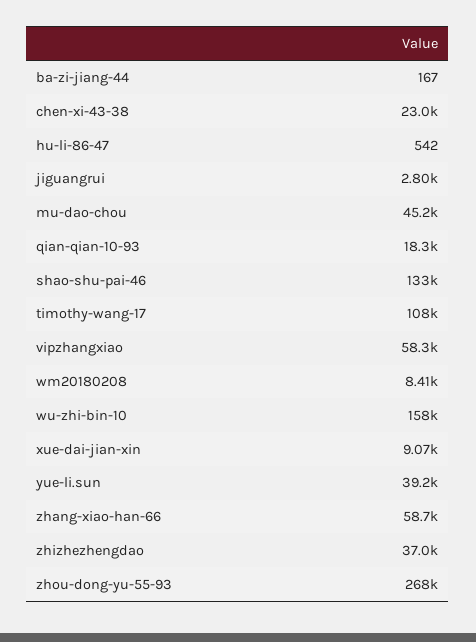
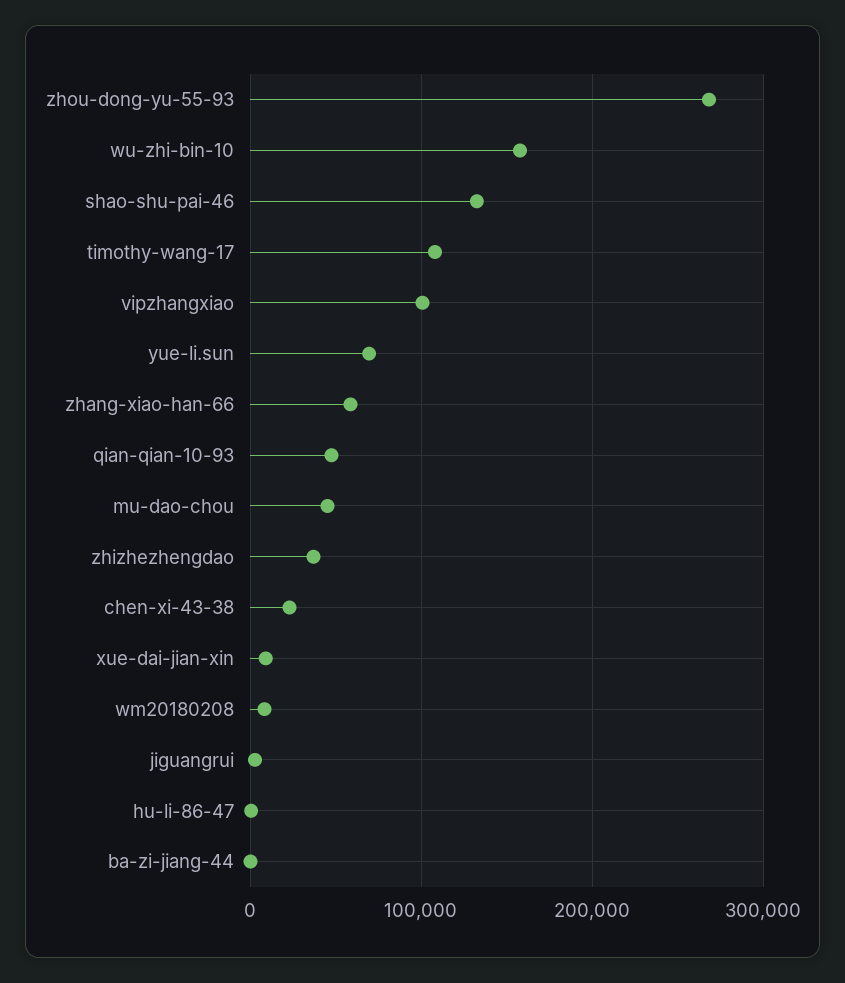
  {
    "ba-zi-jiang-44": 167,
    "chen-xi-43-38": 23000,
    "hu-li-86-47": 542,
    "jiguangrui": 2800,
    "mu-dao-chou": 45200,
-   "qian-qian-10-93": 18300,
+   "qian-qian-10-93": 50000,
    "shao-shu-pai-46": 133000,
    "timothy-wang-17": 108000,
-   "vipzhangxiao": 58300,
+   "vipzhangxiao": 100000,
    "wm20180208": 8410,
    "wu-zhi-bin-10": 158000,
    "xue-dai-jian-xin": 9070,
-   "yue-li.sun": 39200,
+   "yue-li.sun": 70000,
    "zhang-xiao-han-66": 58700,
    "zhizhezhengdao": 37000,
    "zhou-dong-yu-55-93": 268000
  }

